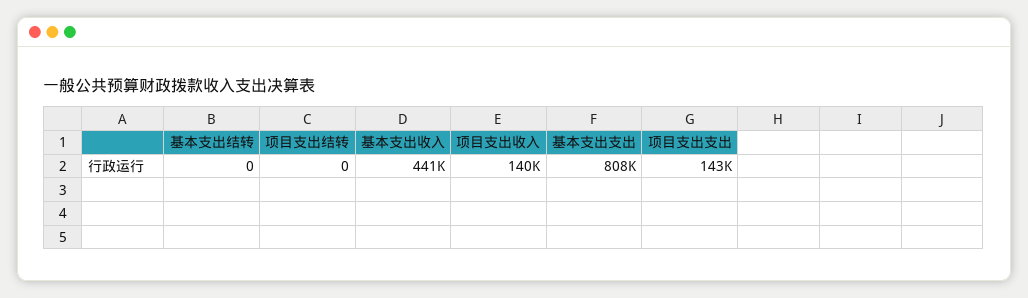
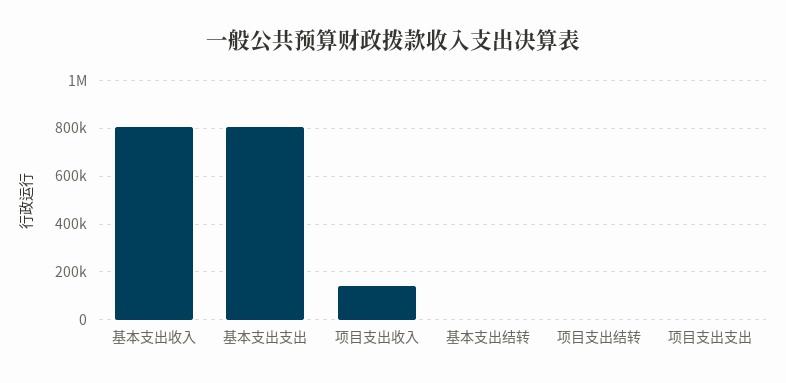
  {
    "基本支出结转": 0,
    "项目支出结转": 0,
-   "基本支出收入": 441000,
+   "基本支出收入": 800000,
    "项目支出收入": 140000,
    "基本支出支出": 808000,
-   "项目支出支出": 143000
+   "项目支出支出": 0
  }

